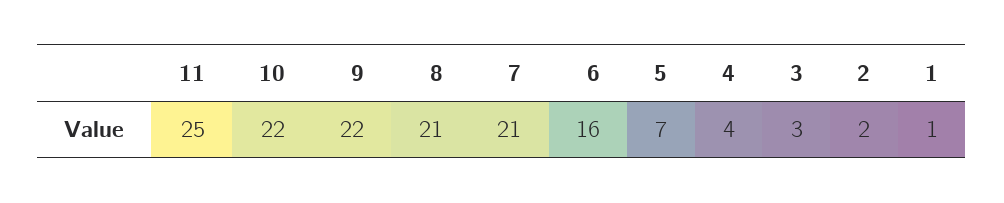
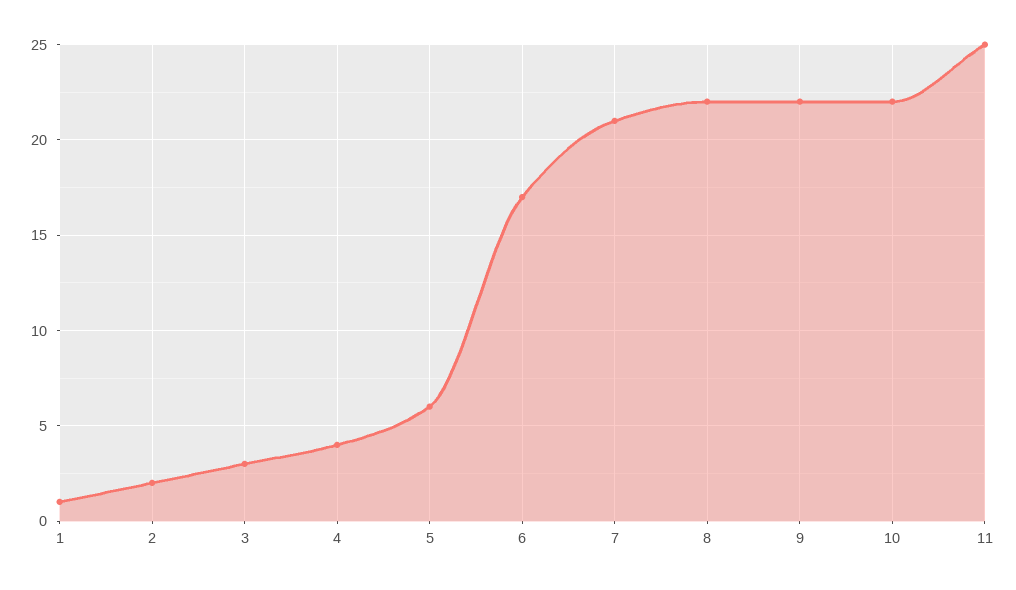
  {
    "11": 25,
    "10": 22,
    "9": 22,
-   "8": 21,
+   "8": 22,
    "7": 21,
-   "6": 16,
+   "6": 17,
-   "5": 7,
+   "5": 6,
    "4": 4,
    "3": 3,
    "2": 2,
    "1": 1
  }

